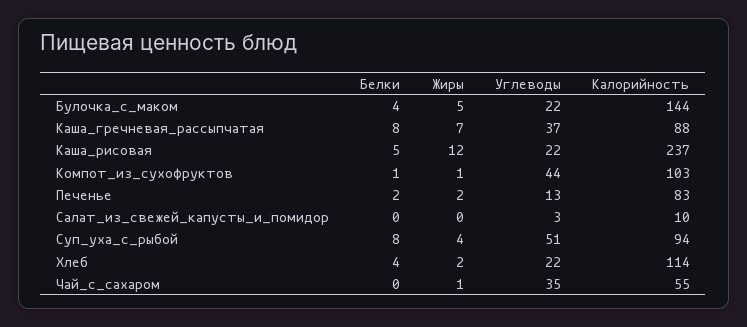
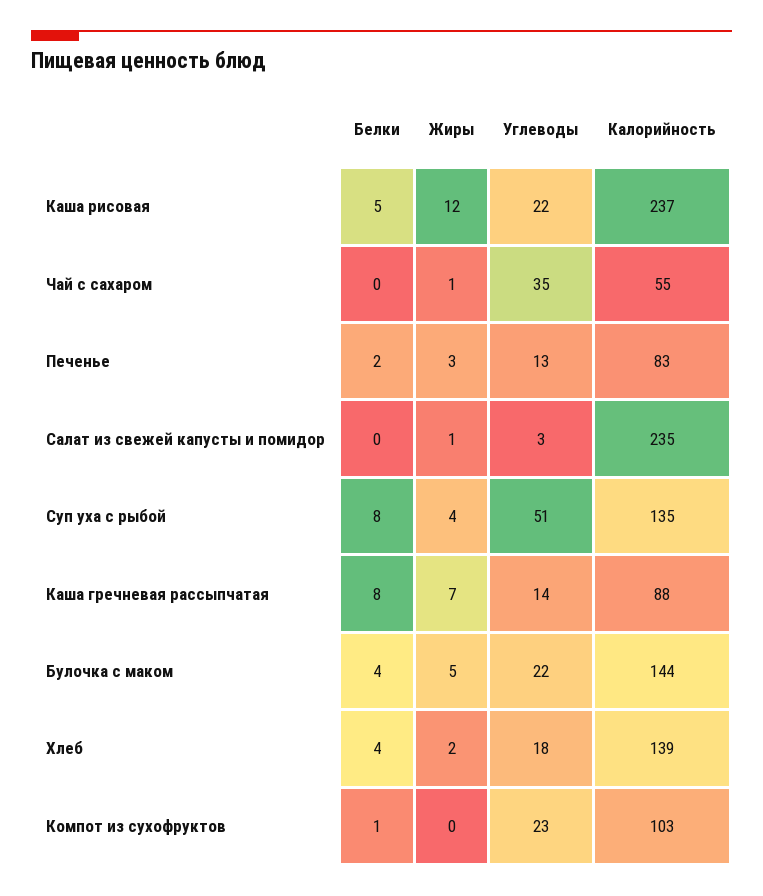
  {
    "Белки": {
      "Булочка_с_маком": 4,
      "Каша_гречневая_рассыпчатая": 8,
      "Каша_рисовая": 5,
      "Компот_из_сухофруктов": 1,
      "Печенье": 2,
      "Салат_из_свежей_капусты_и_помидор": 0,
      "Суп_уха_с_рыбой": 8,
      "Хлеб": 4,
      "Чай_с_сахаром": 0
    },
    "Жиры": {
      "Булочка_с_маком": 5,
      "Каша_гречневая_рассыпчатая": 7,
      "Каша_рисовая": 12,
-     "Компот_из_сухофруктов": 1,
+     "Компот_из_сухофруктов": 0,
-     "Печенье": 2,
+     "Печенье": 3,
-     "Салат_из_свежей_капусты_и_помидор": 0,
+     "Салат_из_свежей_капусты_и_помидор": 1,
      "Суп_уха_с_рыбой": 4,
      "Хлеб": 2,
      "Чай_с_сахаром": 1
    },
    "Углеводы": {
      "Булочка_с_маком": 22,
-     "Каша_гречневая_рассыпчатая": 37,
+     "Каша_гречневая_рассыпчатая": 14,
      "Каша_рисовая": 22,
-     "Компот_из_сухофруктов": 44,
+     "Компот_из_сухофруктов": 23,
      "Печенье": 13,
      "Салат_из_свежей_капусты_и_помидор": 3,
      "Суп_уха_с_рыбой": 51,
-     "Хлеб": 22,
+     "Хлеб": 18,
      "Чай_с_сахаром": 35
    },
    "Калорийность": {
      "Булочка_с_маком": 144,
      "Каша_гречневая_рассыпчатая": 88,
      "Каша_рисовая": 237,
      "Компот_из_сухофруктов": 103,
      "Печенье": 83,
-     "Салат_из_свежей_капусты_и_помидор": 10,
+     "Салат_из_свежей_капусты_и_помидор": 235,
-     "Суп_уха_с_рыбой": 94,
+     "Суп_уха_с_рыбой": 135,
-     "Хлеб": 114,
+     "Хлеб": 139,
      "Чай_с_сахаром": 55
    }
  }

